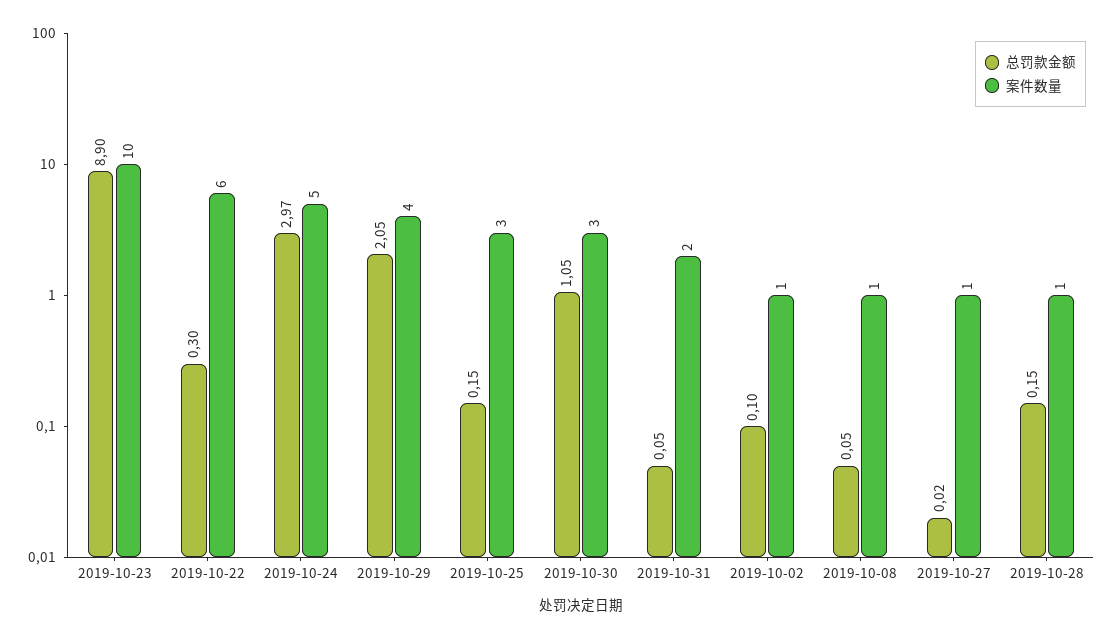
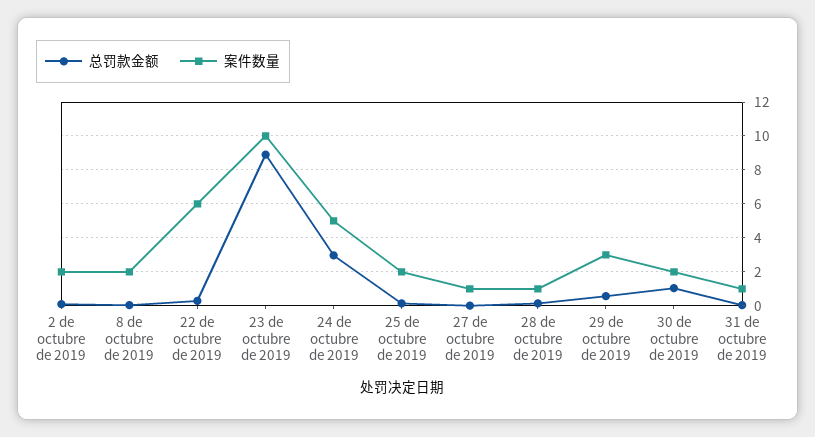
  {
    "总罚款金额": {
      "2019-10-23": 8.9,
      "2019-10-22": 0.3,
      "2019-10-24": 2.97,
-     "2019-10-29": 2.05,
+     "2019-10-29": 0.5,
      "2019-10-25": 0.15,
      "2019-10-30": 1.05,
      "2019-10-31": 0.05,
      "2019-10-02": 0.1,
      "2019-10-08": 0.05,
      "2019-10-27": 0.02,
      "2019-10-28": 0.15
    },
    "案件数量": {
      "2019-10-23": 10,
      "2019-10-22": 6,
      "2019-10-24": 5,
-     "2019-10-29": 4,
+     "2019-10-29": 3,
-     "2019-10-25": 3,
+     "2019-10-25": 2,
-     "2019-10-30": 3,
+     "2019-10-30": 2,
-     "2019-10-31": 2,
+     "2019-10-31": 1,
-     "2019-10-02": 1,
+     "2019-10-02": 2,
-     "2019-10-08": 1,
+     "2019-10-08": 2,
      "2019-10-27": 1,
      "2019-10-28": 1
    }
  }

